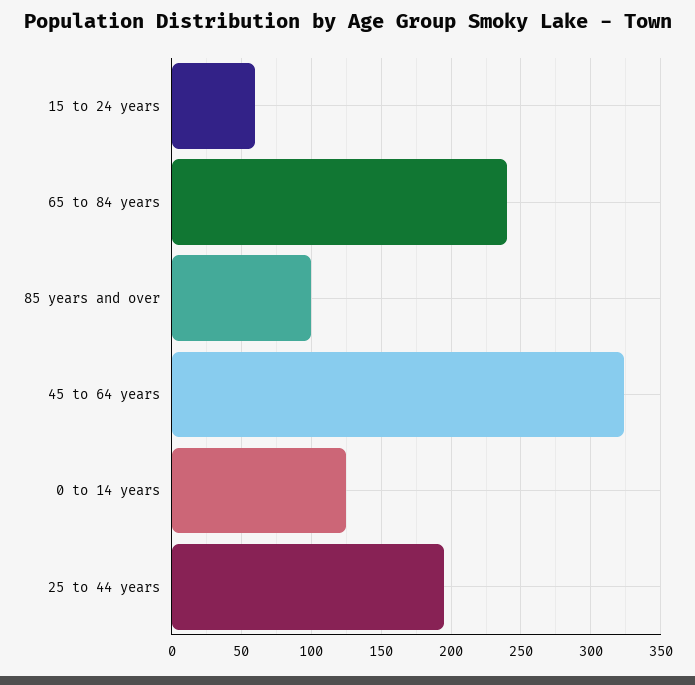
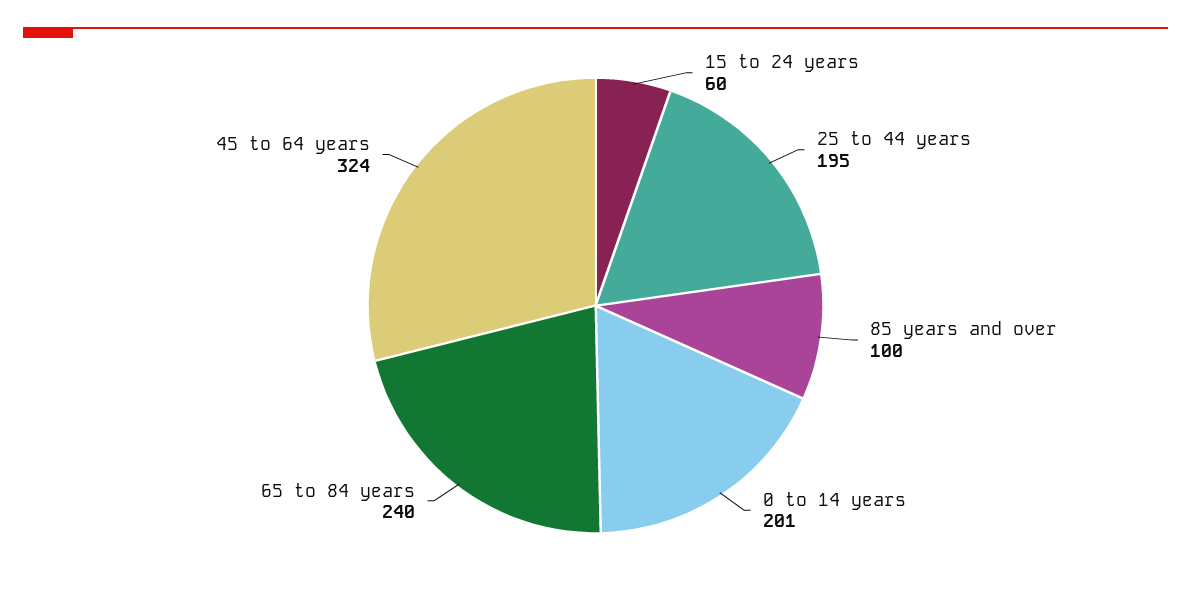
  {
    "15 to 24 years": 60,
    "65 to 84 years": 240,
    "85 years and over": 100,
    "45 to 64 years": 324,
-   "0 to 14 years": 125,
+   "0 to 14 years": 201,
    "25 to 44 years": 195
  }

